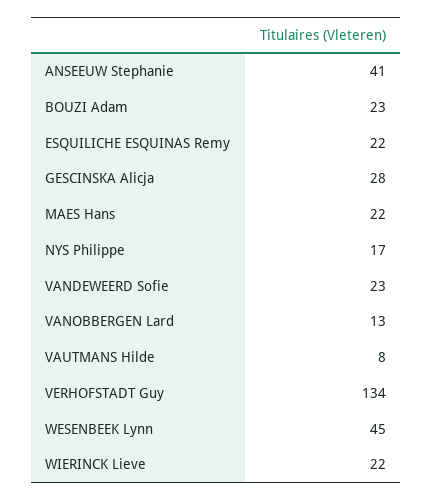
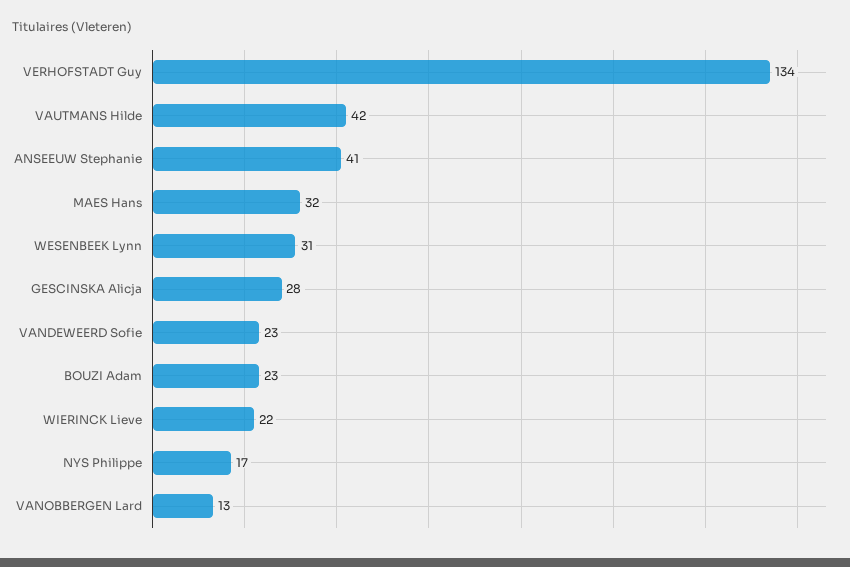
  {
    "ANSEEUW Stephanie": 41,
    "BOUZI Adam": 23,
-   "ESQUILICHE ESQUINAS Remy": 22,
    "GESCINSKA Alicja": 28,
-   "MAES Hans": 22,
+   "MAES Hans": 32,
    "NYS Philippe": 17,
    "VANDEWEERD Sofie": 23,
    "VANOBBERGEN Lard": 13,
-   "VAUTMANS Hilde": 8,
+   "VAUTMANS Hilde": 42,
    "VERHOFSTADT Guy": 134,
-   "WESENBEEK Lynn": 45,
+   "WESENBEEK Lynn": 31,
    "WIERINCK Lieve": 22
  }

